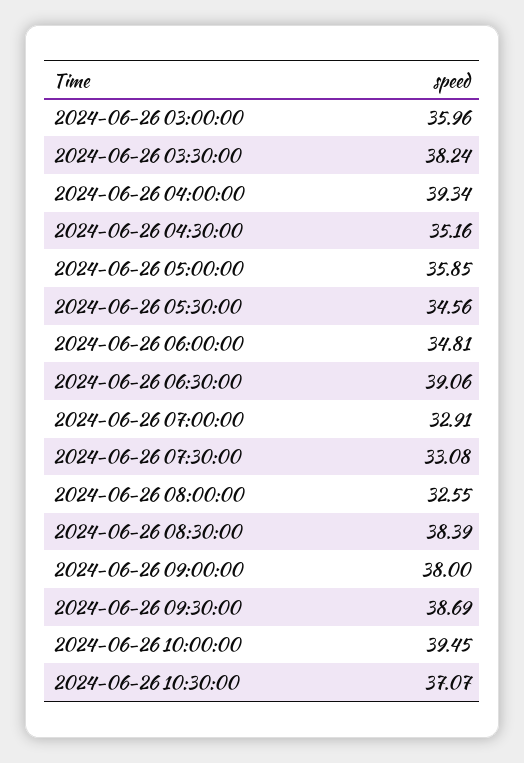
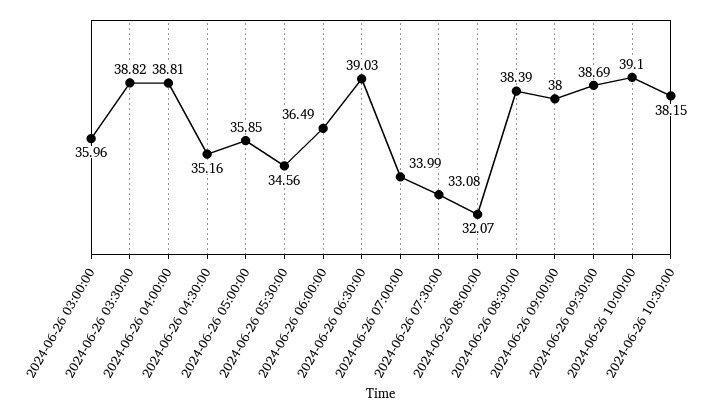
  {
    "2024-06-26 03:00:00": 35.96,
-   "2024-06-26 03:30:00": 38.24,
+   "2024-06-26 03:30:00": 38.82,
-   "2024-06-26 04:00:00": 39.34,
+   "2024-06-26 04:00:00": 38.81,
    "2024-06-26 04:30:00": 35.16,
    "2024-06-26 05:00:00": 35.85,
    "2024-06-26 05:30:00": 34.56,
-   "2024-06-26 06:00:00": 34.81,
+   "2024-06-26 06:00:00": 36.49,
-   "2024-06-26 06:30:00": 39.06,
+   "2024-06-26 06:30:00": 39.03,
-   "2024-06-26 07:00:00": 32.91,
+   "2024-06-26 07:00:00": 33.99,
    "2024-06-26 07:30:00": 33.08,
-   "2024-06-26 08:00:00": 32.55,
+   "2024-06-26 08:00:00": 32.07,
    "2024-06-26 08:30:00": 38.39,
    "2024-06-26 09:00:00": 38,
    "2024-06-26 09:30:00": 38.69,
-   "2024-06-26 10:00:00": 39.45,
+   "2024-06-26 10:00:00": 39.1,
-   "2024-06-26 10:30:00": 37.07
+   "2024-06-26 10:30:00": 38.15
  }

